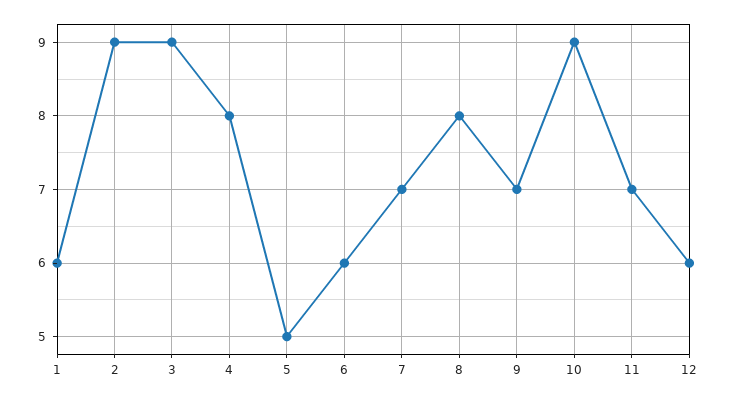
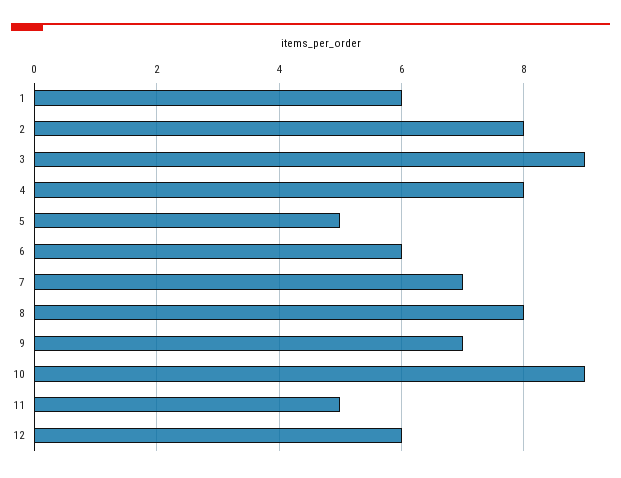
  {
    "1": 6,
-   "2": 9,
+   "2": 8,
    "3": 9,
    "4": 8,
    "5": 5,
    "6": 6,
    "7": 7,
    "8": 8,
    "9": 7,
    "10": 9,
-   "11": 7,
+   "11": 5,
    "12": 6
  }

